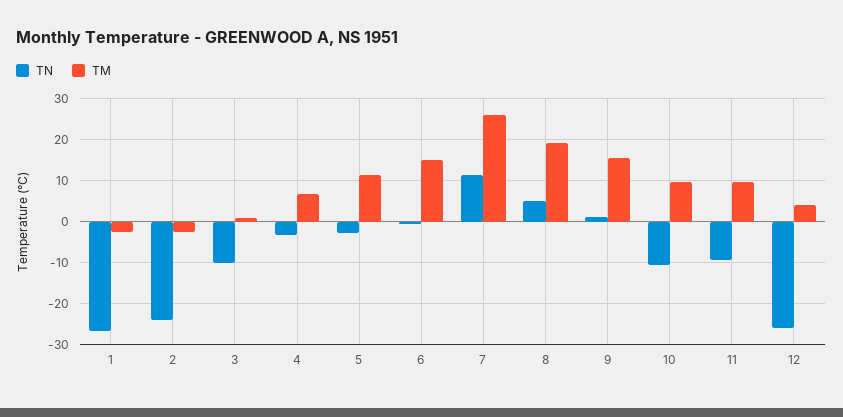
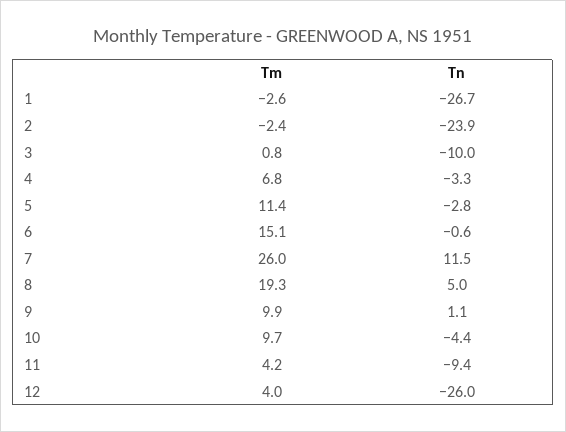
  {
    "TN": {
      "1": -26.7,
      "2": -23.9,
      "3": -10,
      "4": -3.3,
      "5": -2.8,
      "6": -0.6,
      "7": 11.5,
      "8": 5,
      "9": 1.1,
-     "10": -10,
+     "10": -4.4,
      "11": -9.4,
      "12": -26
    },
    "TM": {
      "1": -2.6,
      "2": -2.4,
      "3": 0.8,
      "4": 6.8,
      "5": 11.4,
      "6": 15.1,
      "7": 26,
      "8": 19.3,
-     "9": 16,
+     "9": 9.9,
      "10": 9.7,
-     "11": 10,
+     "11": 4.2,
      "12": 4
    }
  }

